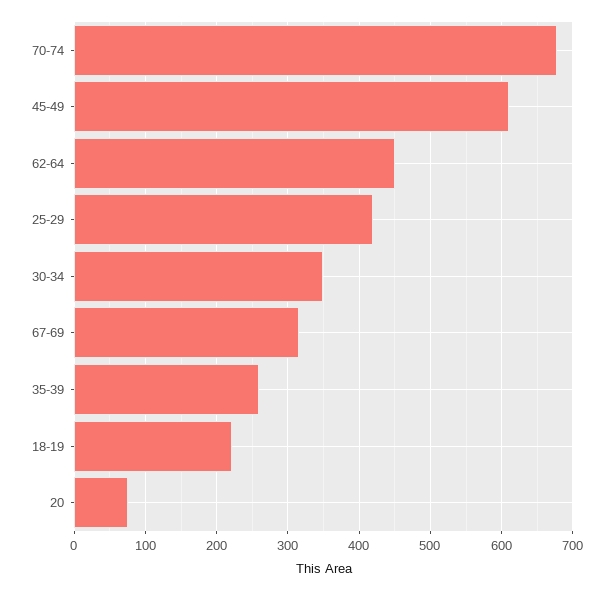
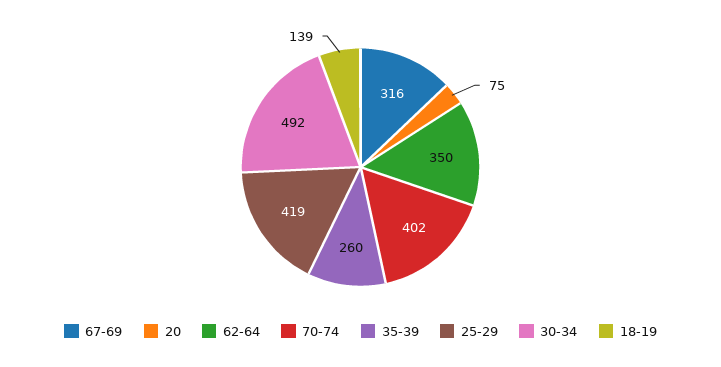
  {
-   "70-74": 680,
+   "70-74": 402,
-   "45-49": 610,
-   "62-64": 450,
+   "62-64": 350,
    "25-29": 419,
-   "30-34": 350,
+   "30-34": 492,
    "67-69": 316,
    "35-39": 260,
-   "18-19": 220,
+   "18-19": 139,
    "20": 75
  }

